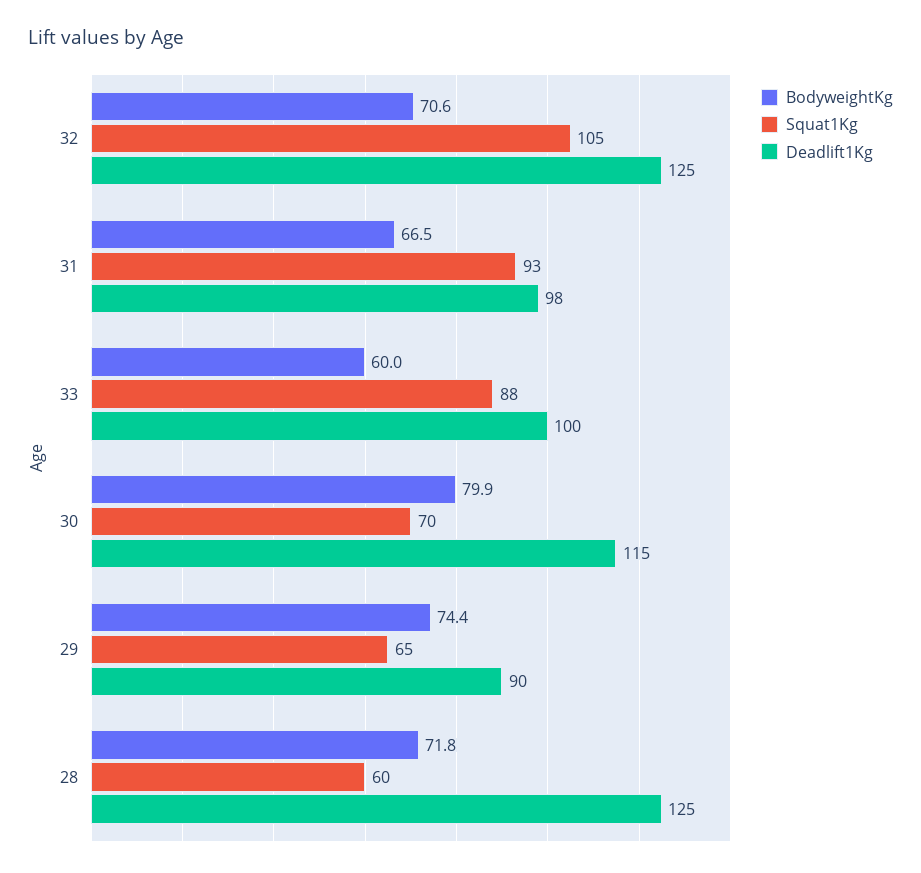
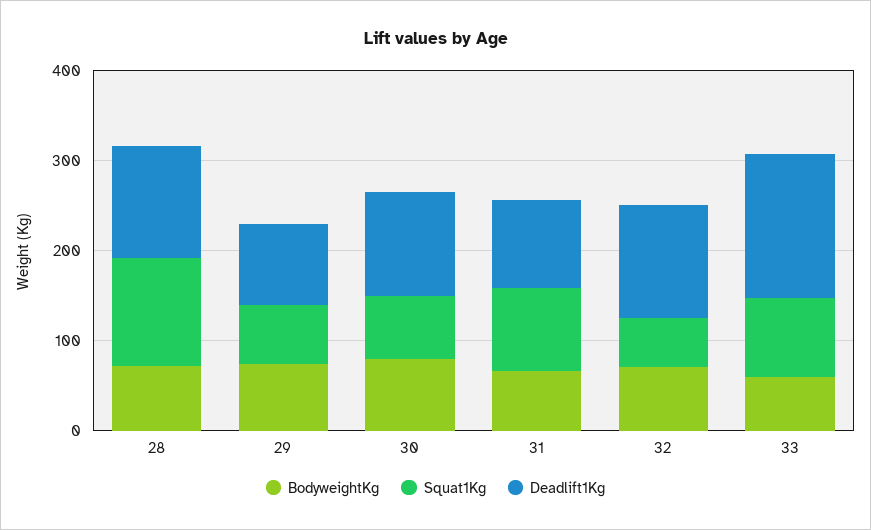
  {
    "BodyweightKg": {
      "32": 70.6,
      "31": 66.5,
      "33": 60,
      "30": 79.9,
      "29": 74.4,
      "28": 71.8
    },
    "Squat1Kg": {
-     "32": 105,
+     "32": 60,
      "31": 93,
      "33": 88,
      "30": 70,
      "29": 65,
-     "28": 60
+     "28": 120
    },
    "Deadlift1Kg": {
      "32": 125,
      "31": 98,
-     "33": 100,
+     "33": 160,
      "30": 115,
      "29": 90,
      "28": 125
    }
  }

